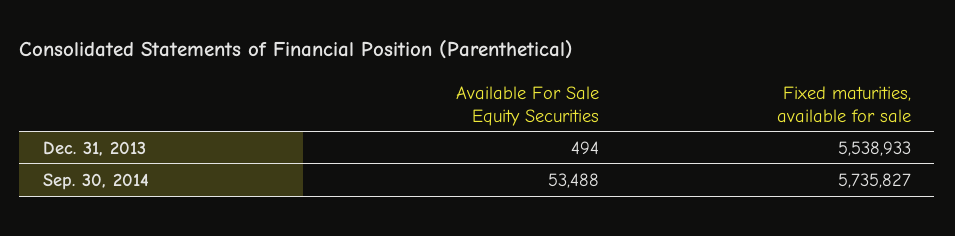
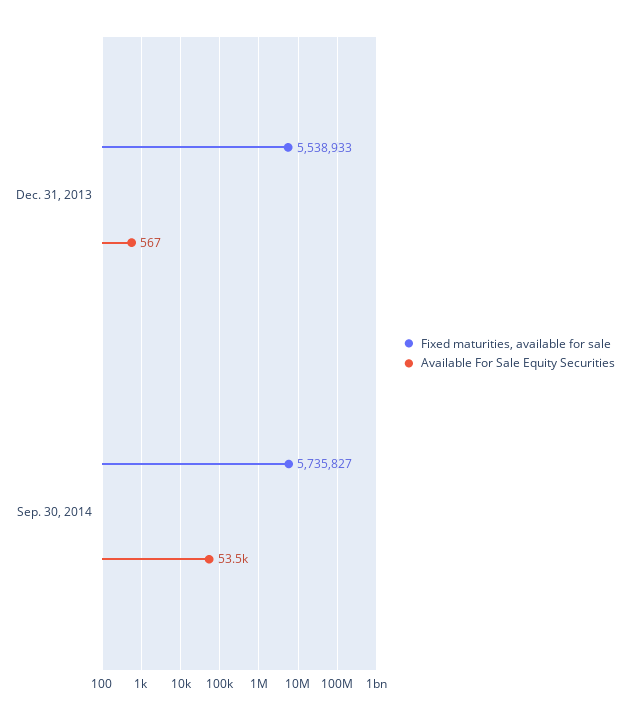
  {
    "Available For Sale Equity Securities": {
-     "Dec. 31, 2013": 494,
+     "Dec. 31, 2013": 567,
      "Sep. 30, 2014": 53488
    },
    "Fixed maturities, available for sale": {
      "Dec. 31, 2013": 5538933,
      "Sep. 30, 2014": 5735827
    }
  }

